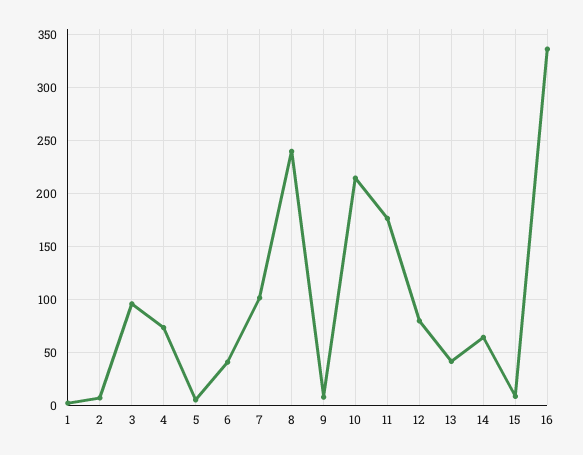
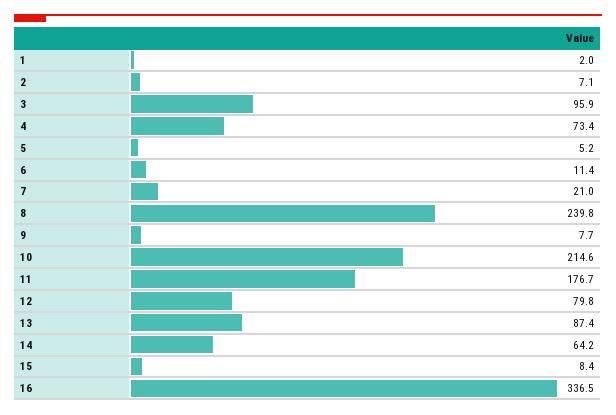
  {
    "1": 2,
    "2": 7.1,
    "3": 95.9,
    "4": 73.4,
    "5": 5.2,
-   "6": 40,
+   "6": 11.4,
-   "7": 100,
+   "7": 21,
    "8": 239.8,
    "9": 7.7,
    "10": 214.6,
    "11": 176.7,
    "12": 79.8,
-   "13": 40,
+   "13": 87.4,
    "14": 64.2,
    "15": 8.4,
    "16": 336.5
  }

